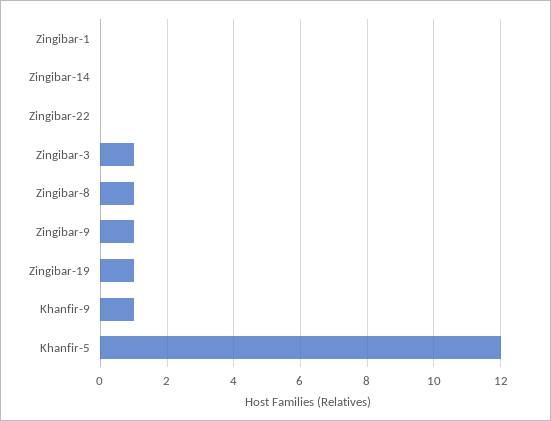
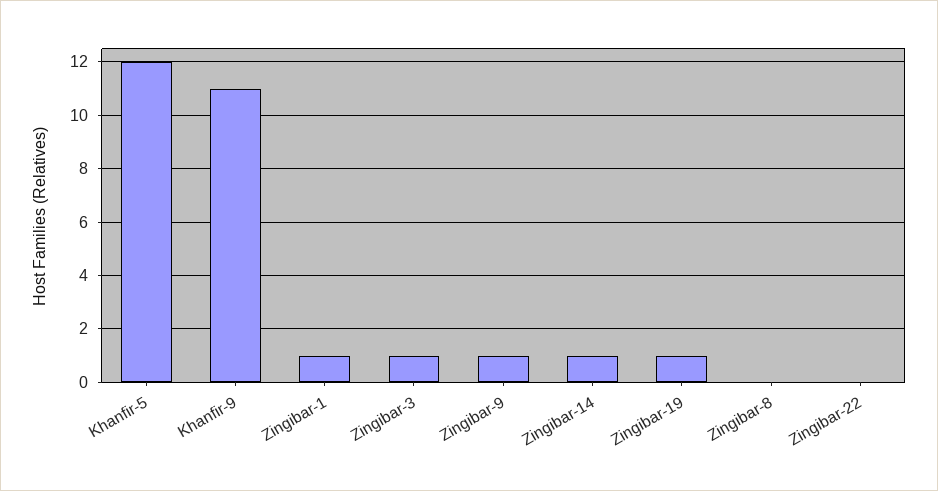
  {
-   "Zingibar-1": 0,
+   "Zingibar-1": 1,
-   "Zingibar-14": 0,
+   "Zingibar-14": 1,
    "Zingibar-22": 0,
    "Zingibar-3": 1,
-   "Zingibar-8": 1,
+   "Zingibar-8": 0,
    "Zingibar-9": 1,
    "Zingibar-19": 1,
-   "Khanfir-9": 1,
+   "Khanfir-9": 11,
    "Khanfir-5": 12
  }

